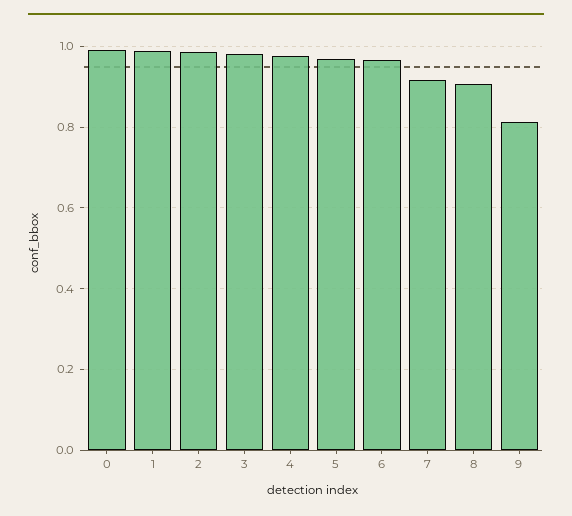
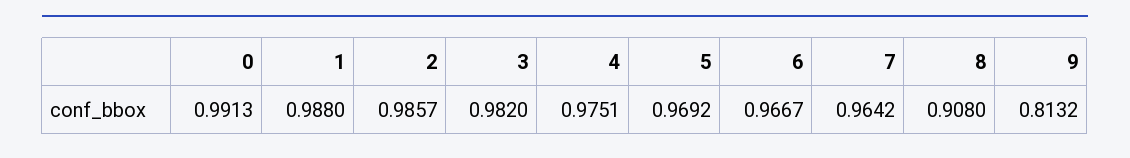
  {
    "0": 0.9913,
    "1": 0.988,
    "2": 0.9857,
    "3": 0.982,
    "4": 0.9751,
    "5": 0.9692,
    "6": 0.9667,
-   "7": 0.92,
+   "7": 0.9642,
    "8": 0.908,
    "9": 0.8132
  }

